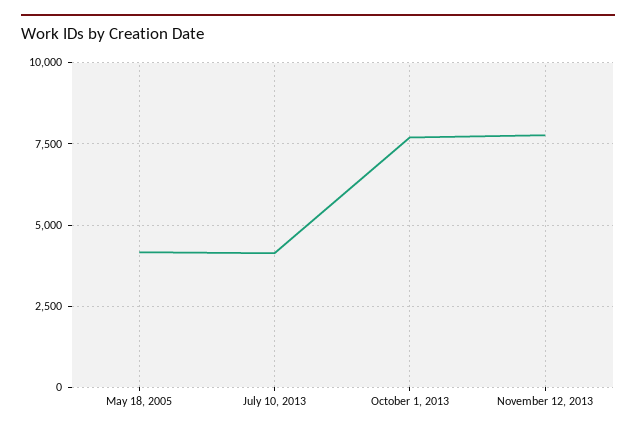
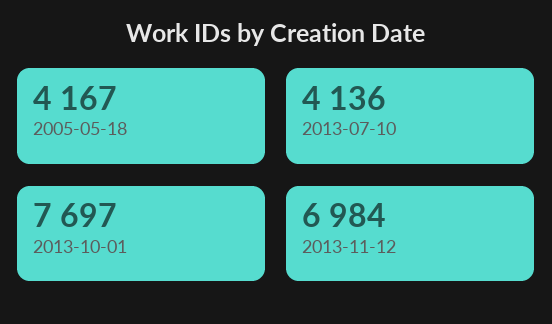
  {
    "May 18, 2005": 4167,
    "July 10, 2013": 4136,
    "October 1, 2013": 7697,
-   "November 12, 2013": 7750
+   "November 12, 2013": 6984
  }

